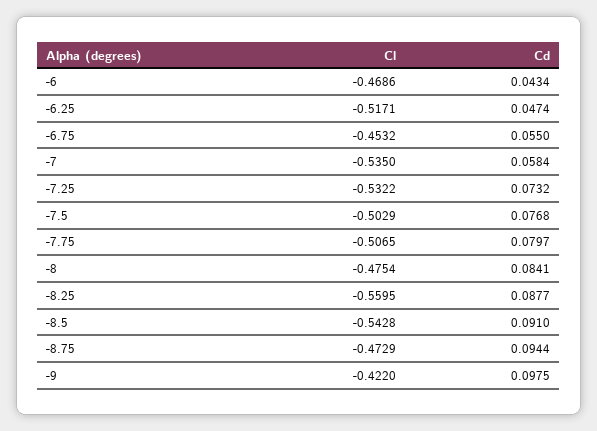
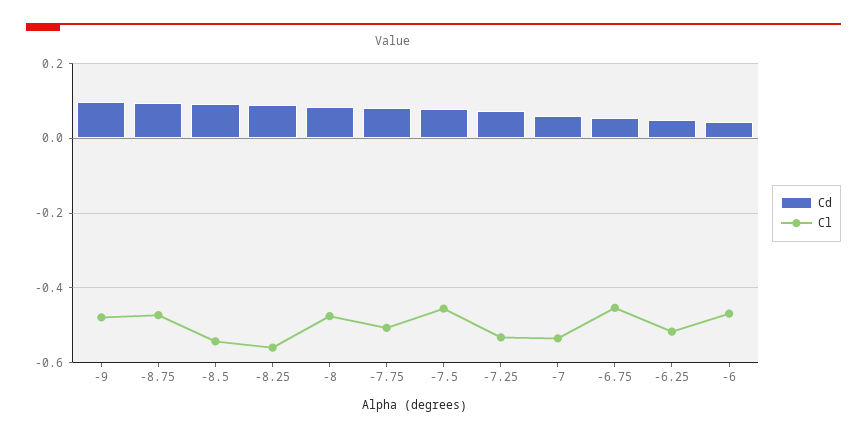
  {
    "Cl": {
      "-6": -0.4686,
      "-6.25": -0.5171,
      "-6.75": -0.4532,
      "-7": -0.535,
      "-7.25": -0.5322,
-     "-7.5": -0.5029,
+     "-7.5": -0.46,
      "-7.75": -0.5065,
      "-8": -0.4754,
      "-8.25": -0.5595,
      "-8.5": -0.5428,
      "-8.75": -0.4729,
-     "-9": -0.422
+     "-9": -0.48
    },
    "Cd": {
      "-6": 0.0434,
      "-6.25": 0.0474,
      "-6.75": 0.055,
      "-7": 0.0584,
      "-7.25": 0.0732,
      "-7.5": 0.0768,
      "-7.75": 0.0797,
      "-8": 0.0841,
      "-8.25": 0.0877,
      "-8.5": 0.091,
      "-8.75": 0.0944,
      "-9": 0.0975
    }
  }

